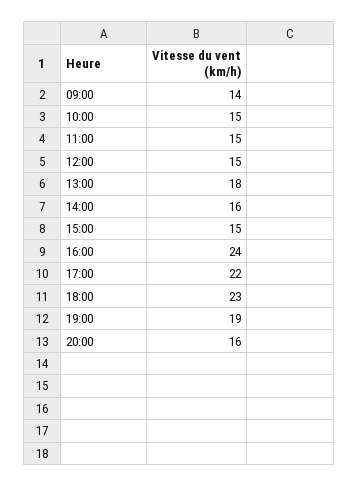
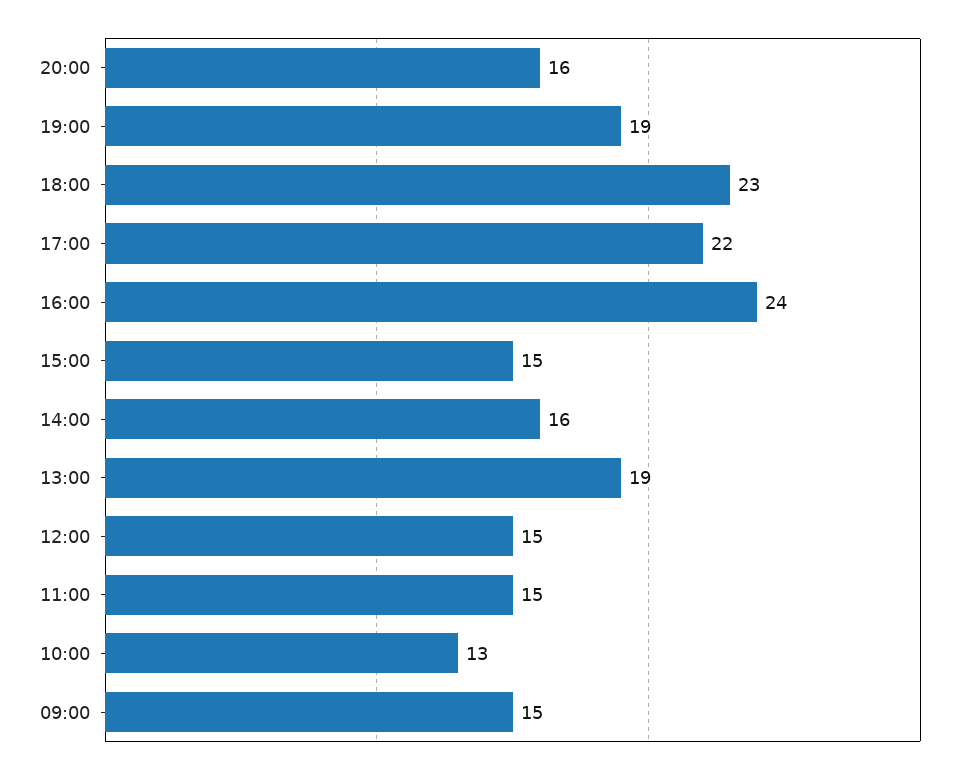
  {
-   "09:00": 14,
+   "09:00": 15,
-   "10:00": 15,
+   "10:00": 13,
    "11:00": 15,
    "12:00": 15,
-   "13:00": 18,
+   "13:00": 19,
    "14:00": 16,
    "15:00": 15,
    "16:00": 24,
    "17:00": 22,
    "18:00": 23,
    "19:00": 19,
    "20:00": 16
  }

